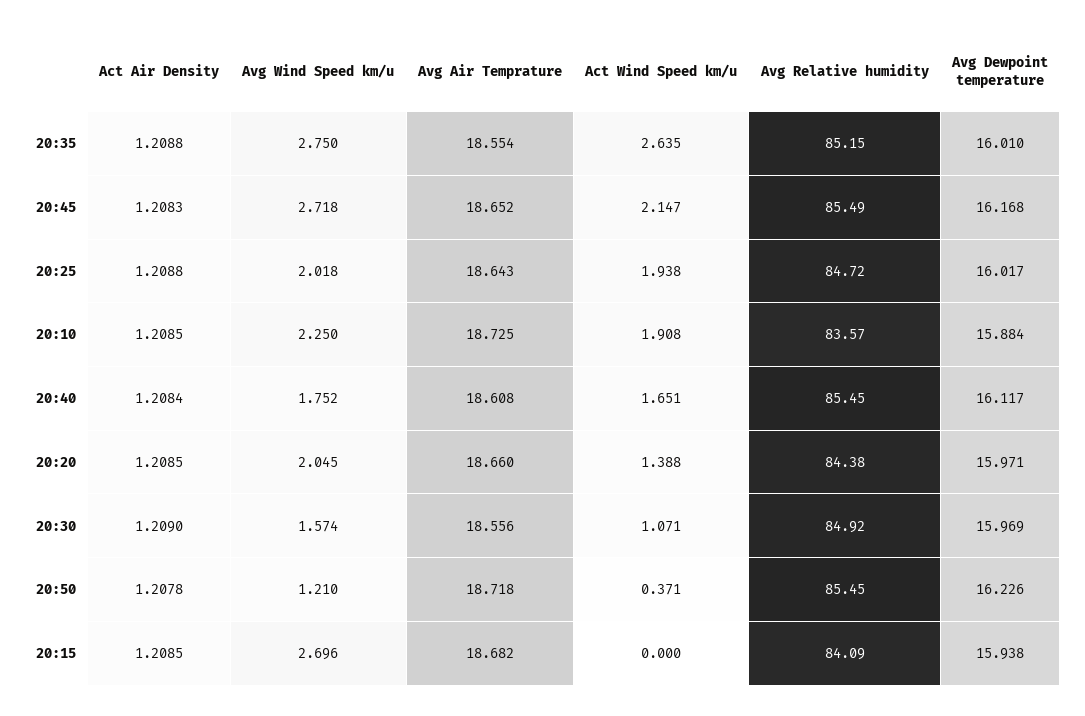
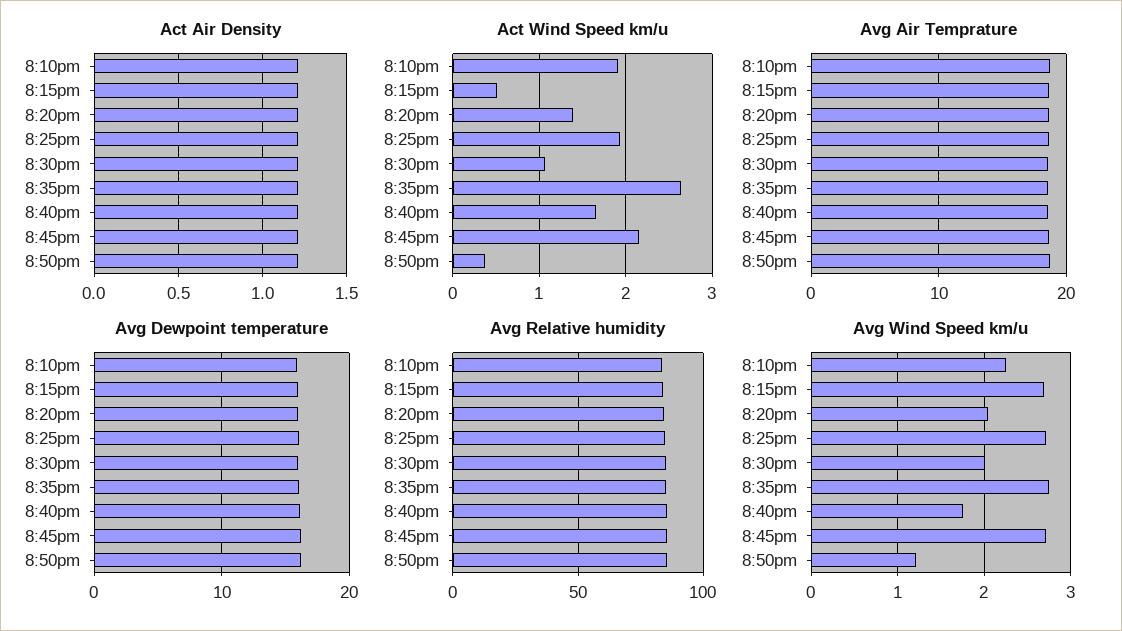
  {
    "Act Air Density": {
      "20:35": 1.2088,
      "20:45": 1.2083,
      "20:25": 1.2088,
      "20:10": 1.2085,
      "20:40": 1.2084,
      "20:20": 1.2085,
      "20:30": 1.209,
      "20:50": 1.2078,
      "20:15": 1.2085
    },
    "Avg Wind Speed km/u": {
      "20:35": 2.75,
      "20:45": 2.718,
-     "20:25": 2.018,
+     "20:25": 2.7,
      "20:10": 2.25,
      "20:40": 1.752,
      "20:20": 2.045,
-     "20:30": 1.574,
+     "20:30": 2,
      "20:50": 1.21,
      "20:15": 2.696
    },
    "Avg Air Temprature": {
      "20:35": 18.554,
      "20:45": 18.652,
      "20:25": 18.643,
      "20:10": 18.725,
      "20:40": 18.608,
      "20:20": 18.66,
      "20:30": 18.556,
      "20:50": 18.718,
      "20:15": 18.682
    },
    "Act Wind Speed km/u": {
      "20:35": 2.635,
      "20:45": 2.147,
      "20:25": 1.938,
      "20:10": 1.908,
      "20:40": 1.651,
      "20:20": 1.388,
      "20:30": 1.071,
      "20:50": 0.371,
-     "20:15": 0
+     "20:15": 0.5
    },
    "Avg Relative humidity": {
      "20:35": 85.15,
      "20:45": 85.49,
      "20:25": 84.72,
      "20:10": 83.57,
      "20:40": 85.45,
      "20:20": 84.38,
      "20:30": 84.92,
      "20:50": 85.45,
      "20:15": 84.09
    },
    "Avg Dewpoint temperature": {
      "20:35": 16.01,
      "20:45": 16.168,
      "20:25": 16.017,
      "20:10": 15.884,
      "20:40": 16.117,
      "20:20": 15.971,
      "20:30": 15.969,
      "20:50": 16.226,
      "20:15": 15.938
    }
  }

